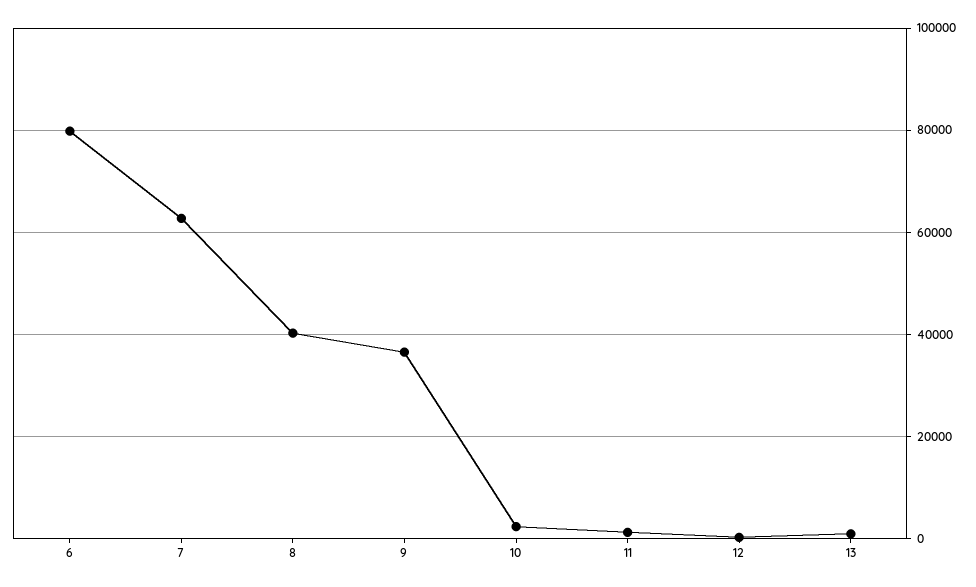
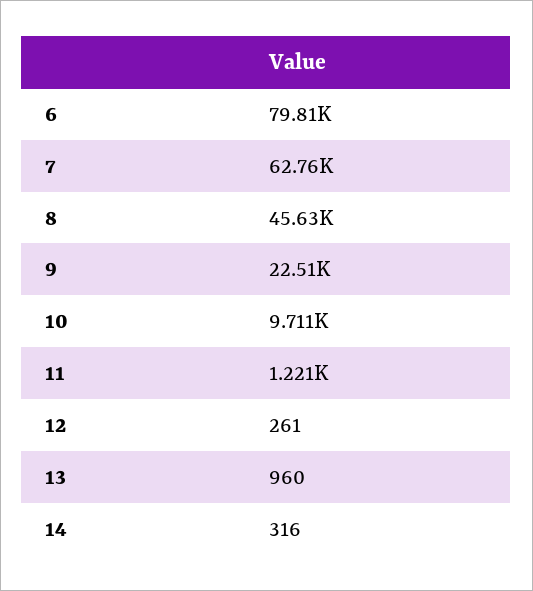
  {
    "6": 79810,
    "7": 62760,
-   "8": 40000,
+   "8": 45630,
-   "9": 36000,
+   "9": 22510,
-   "10": 2000,
+   "10": 9711,
    "11": 1221,
    "12": 261,
-   "13": 960
+   "13": 960,
+   "14": 316
  }

